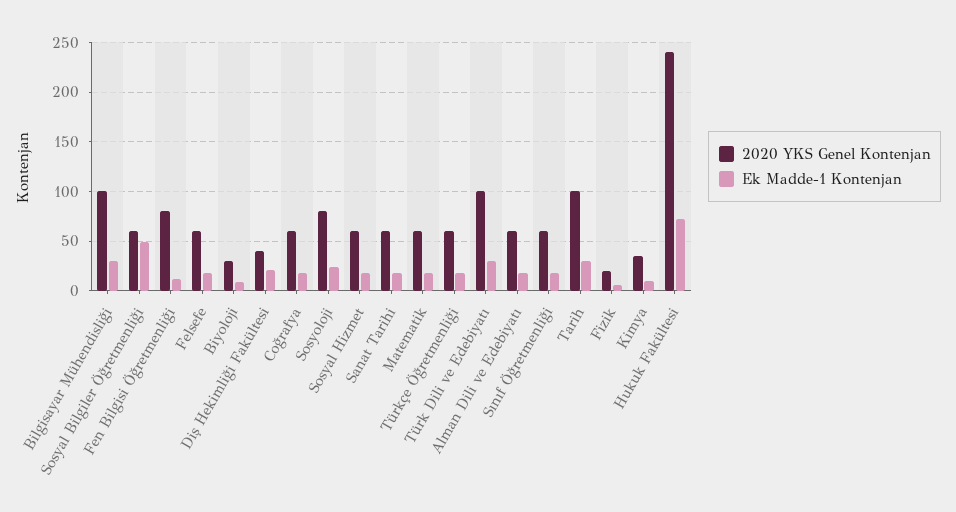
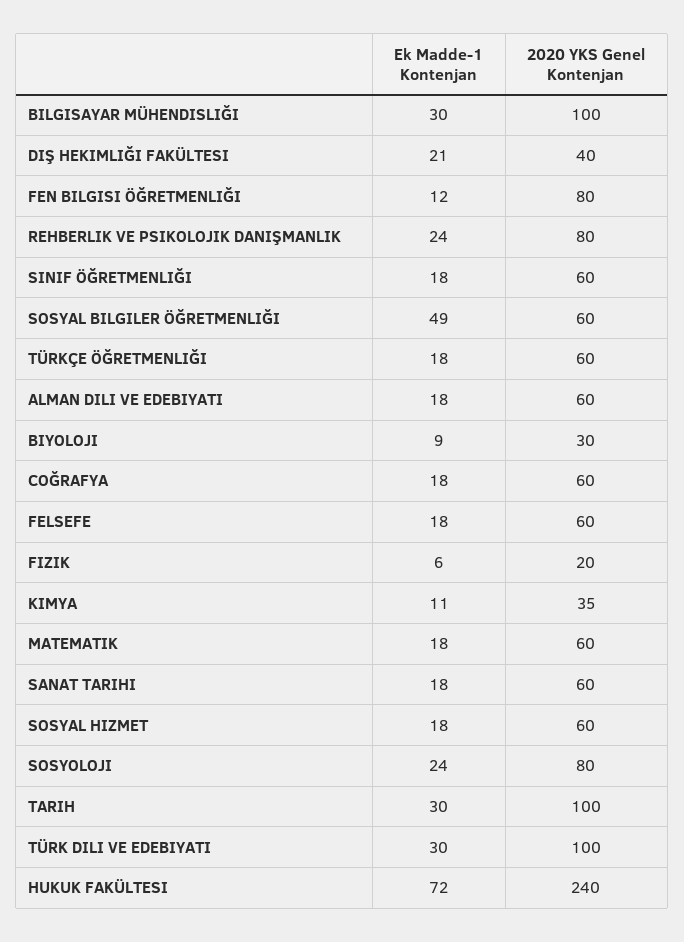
  {
    "2020 YKS Genel Kontenjan": {
      "Bilgisayar Mühendisliği": 100,
      "Sosyal Bilgiler Öğretmenliği": 60,
      "Fen Bilgisi Öğretmenliği": 80,
      "Felsefe": 60,
      "Biyoloji": 30,
      "Diş Hekimliği Fakültesi": 40,
      "Coğrafya": 60,
      "Sosyoloji": 80,
      "Sosyal Hizmet": 60,
      "Sanat Tarihi": 60,
      "Matematik": 60,
      "Türkçe Öğretmenliği": 60,
      "Türk Dili ve Edebiyatı": 100,
      "Alman Dili ve Edebiyatı": 60,
      "Sınıf Öğretmenliği": 60,
      "Tarih": 100,
      "Fizik": 20,
      "Kimya": 35,
-     "Hukuk Fakültesi": 240
+     "Hukuk Fakültesi": 240,
+     "REHBERLIK VE PSIKOLOJIK DANIŞMANLIK": 80
    },
    "Ek Madde-1 Kontenjan": {
      "Bilgisayar Mühendisliği": 30,
      "Sosyal Bilgiler Öğretmenliği": 49,
      "Fen Bilgisi Öğretmenliği": 12,
      "Felsefe": 18,
      "Biyoloji": 9,
      "Diş Hekimliği Fakültesi": 21,
      "Coğrafya": 18,
      "Sosyoloji": 24,
      "Sosyal Hizmet": 18,
      "Sanat Tarihi": 18,
      "Matematik": 18,
      "Türkçe Öğretmenliği": 18,
      "Türk Dili ve Edebiyatı": 30,
      "Alman Dili ve Edebiyatı": 18,
      "Sınıf Öğretmenliği": 18,
      "Tarih": 30,
      "Fizik": 6,
      "Kimya": 11,
-     "Hukuk Fakültesi": 72
+     "Hukuk Fakültesi": 72,
+     "REHBERLIK VE PSIKOLOJIK DANIŞMANLIK": 24
    }
  }

